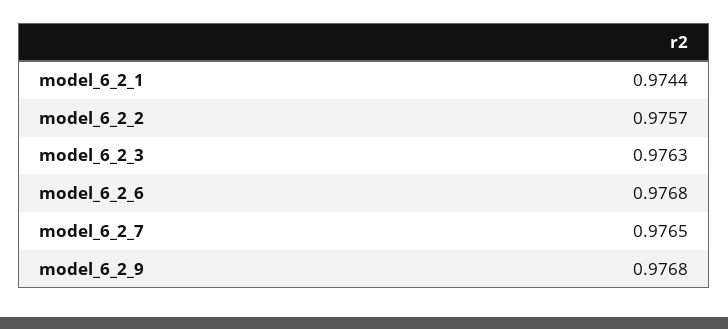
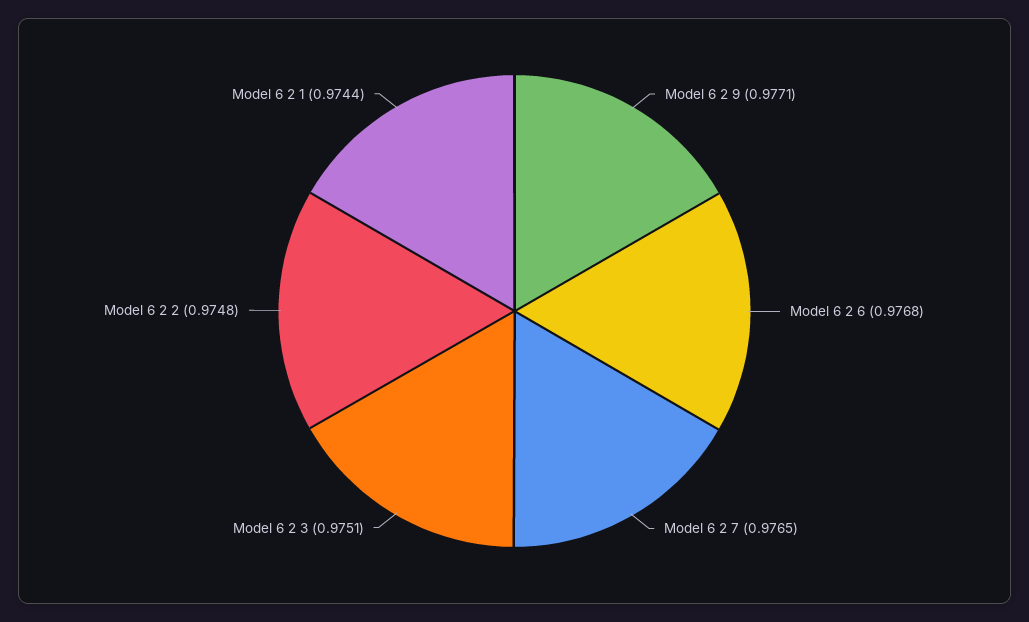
  {
    "model_6_2_1": 0.9744,
-   "model_6_2_2": 0.9757,
+   "model_6_2_2": 0.9748,
-   "model_6_2_3": 0.9763,
+   "model_6_2_3": 0.9751,
    "model_6_2_6": 0.9768,
    "model_6_2_7": 0.9765,
-   "model_6_2_9": 0.9768
+   "model_6_2_9": 0.9771
  }

